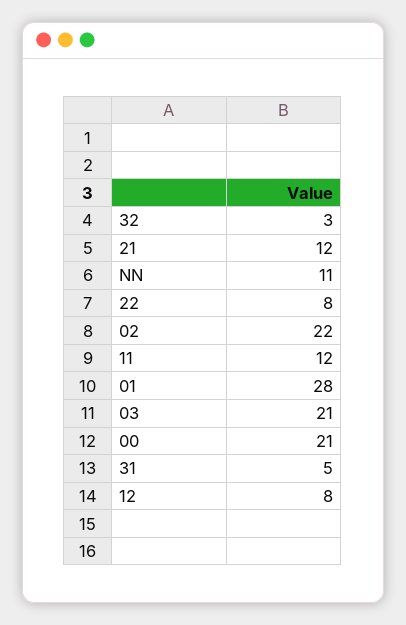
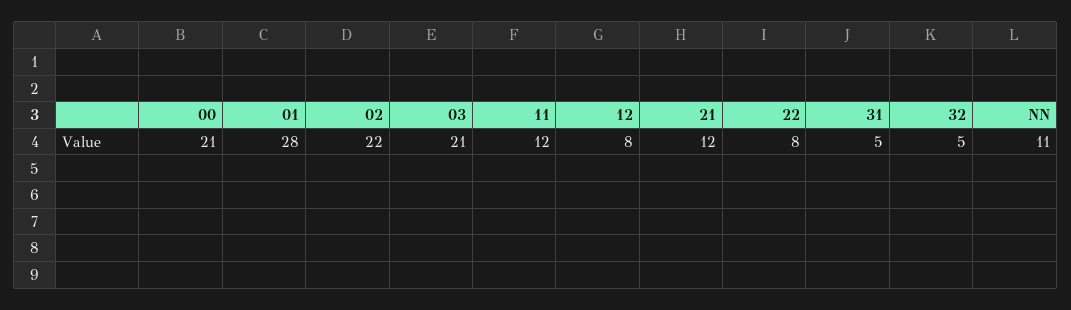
  {
-   "32": 3,
+   "32": 5,
    "21": 12,
    "NN": 11,
    "22": 8,
    "02": 22,
    "11": 12,
    "01": 28,
    "03": 21,
    "00": 21,
    "31": 5,
    "12": 8
  }

